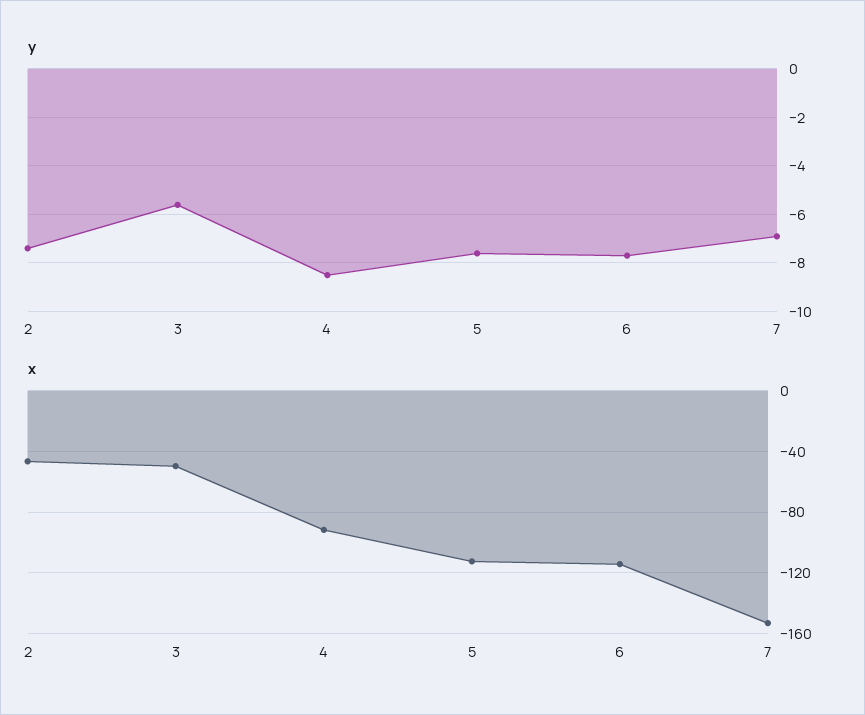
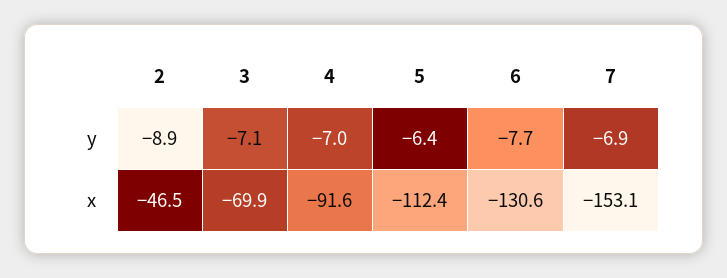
  {
    "y": {
-     "2": -7.5,
+     "2": -8.9,
-     "3": -5.5,
+     "3": -7.1,
-     "4": -8.5,
+     "4": -7,
-     "5": -7.5,
+     "5": -6.4,
      "6": -7.7,
      "7": -6.9
    },
    "x": {
      "2": -46.5,
-     "3": -50,
+     "3": -69.9,
      "4": -91.6,
      "5": -112.4,
-     "6": -115,
+     "6": -130.6,
      "7": -153.1
    }
  }

